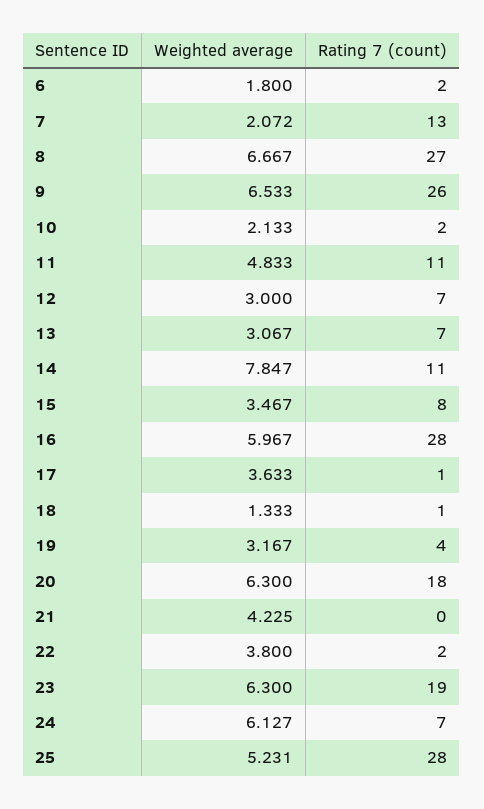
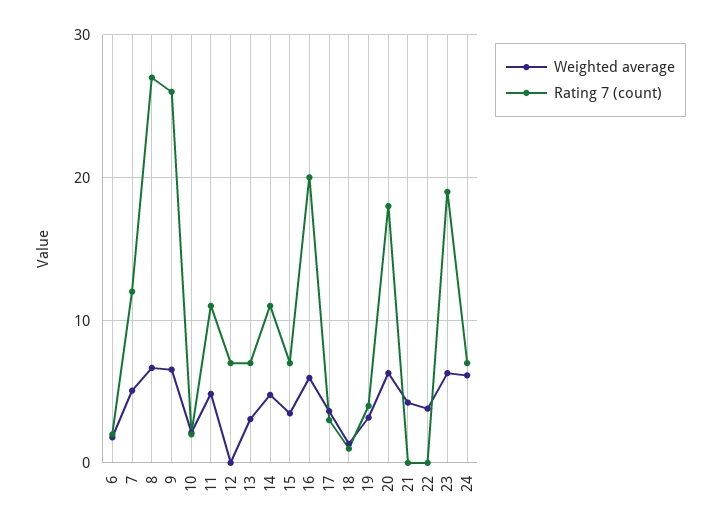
  {
    "Weighted average": {
      "6": 1.8,
-     "7": 2.072,
+     "7": 5,
      "8": 6.667,
      "9": 6.533,
      "10": 2.133,
      "11": 4.833,
-     "12": 3,
+     "12": 0,
      "13": 3.067,
-     "14": 7.847,
+     "14": 5,
      "15": 3.467,
      "16": 5.967,
      "17": 3.633,
      "18": 1.333,
      "19": 3.167,
      "20": 6.3,
      "21": 4.225,
      "22": 3.8,
      "23": 6.3,
-     "24": 6.127,
+     "24": 6.127
-     "25": 5.231
    },
    "Rating 7 (count)": {
      "6": 2,
-     "7": 13,
+     "7": 12,
      "8": 27,
      "9": 26,
      "10": 2,
      "11": 11,
      "12": 7,
      "13": 7,
      "14": 11,
-     "15": 8,
+     "15": 7,
-     "16": 28,
+     "16": 20,
-     "17": 1,
+     "17": 3,
      "18": 1,
      "19": 4,
      "20": 18,
      "21": 0,
-     "22": 2,
+     "22": 0,
      "23": 19,
-     "24": 7,
+     "24": 7
-     "25": 28
    }
  }

